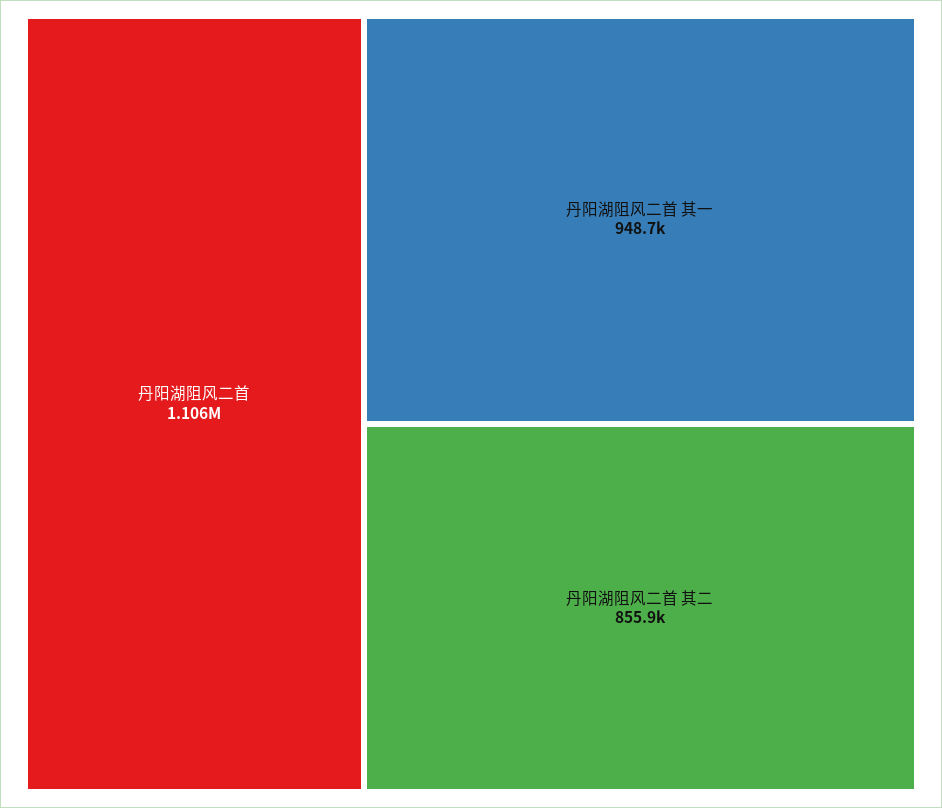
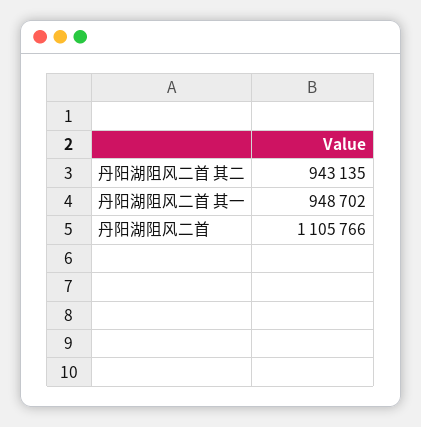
  {
    "丹阳湖阻风二首": 1105766,
    "丹阳湖阻风二首 其一": 948702,
-   "丹阳湖阻风二首 其二": 855900
+   "丹阳湖阻风二首 其二": 943135
  }

